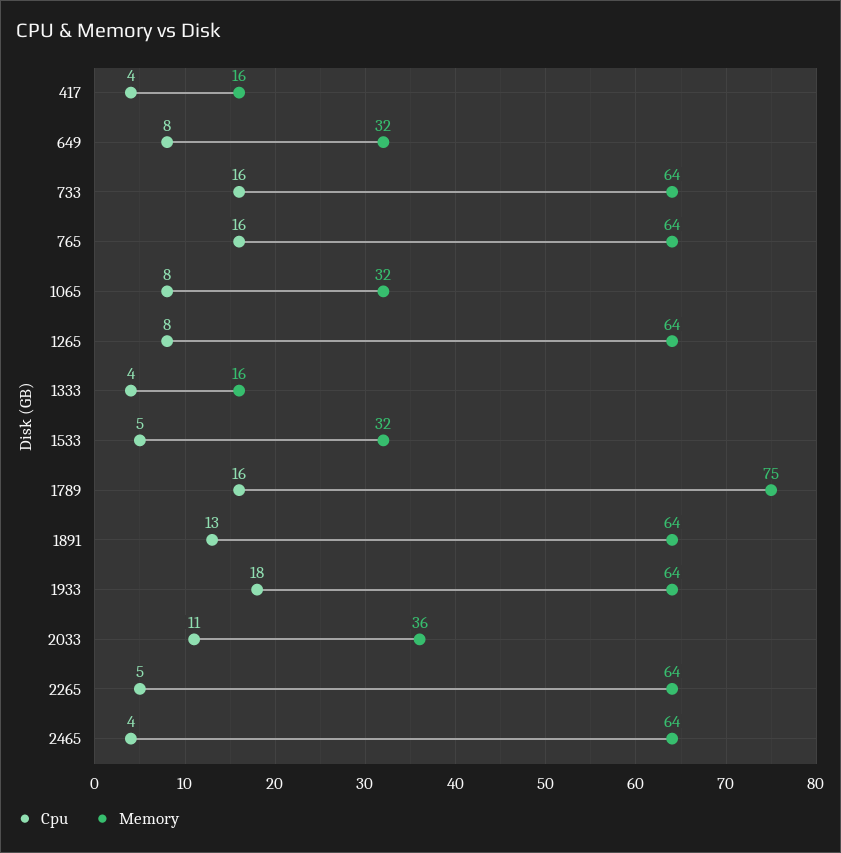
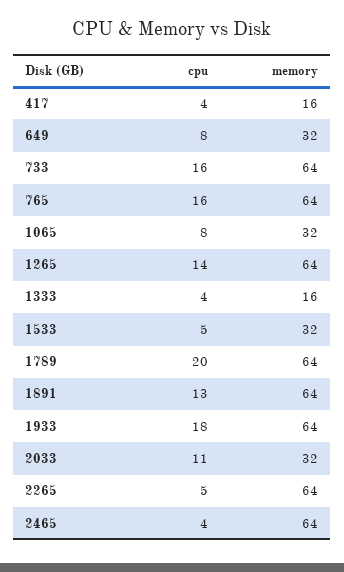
  {
    "Cpu": {
      "417": 4,
      "649": 8,
      "733": 16,
      "765": 16,
      "1065": 8,
-     "1265": 8,
+     "1265": 14,
      "1333": 4,
      "1533": 5,
-     "1789": 16,
+     "1789": 20,
      "1891": 13,
      "1933": 18,
      "2033": 11,
      "2265": 5,
      "2465": 4
    },
    "Memory": {
      "417": 16,
      "649": 32,
      "733": 64,
      "765": 64,
      "1065": 32,
      "1265": 64,
      "1333": 16,
      "1533": 32,
-     "1789": 75,
+     "1789": 64,
      "1891": 64,
      "1933": 64,
-     "2033": 36,
+     "2033": 32,
      "2265": 64,
      "2465": 64
    }
  }

